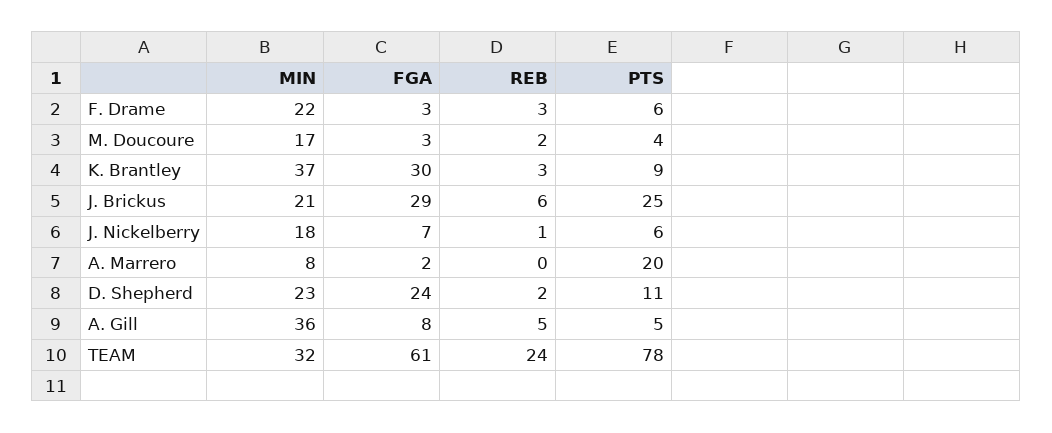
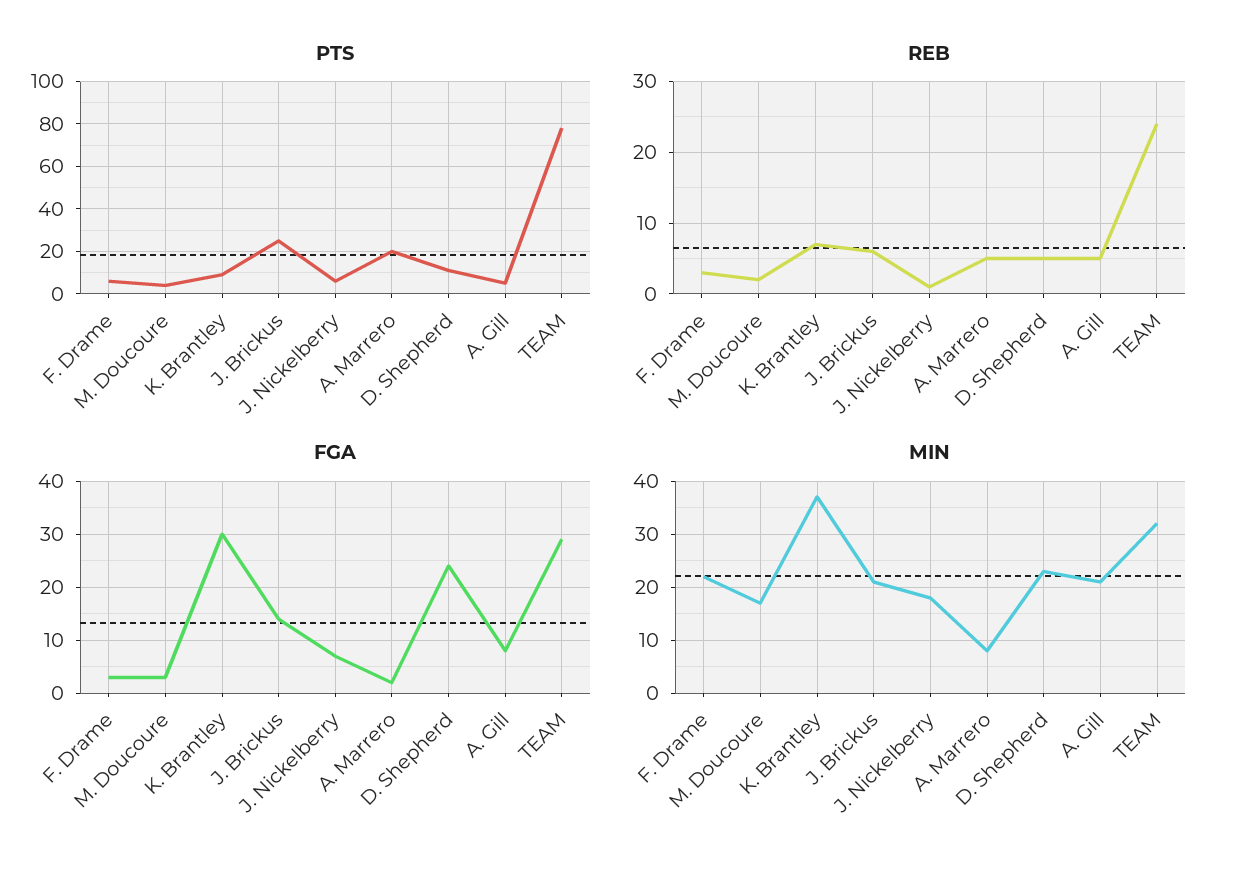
  {
    "MIN": {
      "F. Drame": 22,
      "M. Doucoure": 17,
      "K. Brantley": 37,
      "J. Brickus": 21,
      "J. Nickelberry": 18,
      "A. Marrero": 8,
      "D. Shepherd": 23,
-     "A. Gill": 36,
+     "A. Gill": 20,
      "TEAM": 32
    },
    "FGA": {
      "F. Drame": 3,
      "M. Doucoure": 3,
      "K. Brantley": 30,
-     "J. Brickus": 29,
+     "J. Brickus": 15,
      "J. Nickelberry": 7,
      "A. Marrero": 2,
      "D. Shepherd": 24,
      "A. Gill": 8,
-     "TEAM": 61
+     "TEAM": 30
    },
    "REB": {
      "F. Drame": 3,
      "M. Doucoure": 2,
-     "K. Brantley": 3,
+     "K. Brantley": 7,
      "J. Brickus": 6,
      "J. Nickelberry": 1,
-     "A. Marrero": 0,
+     "A. Marrero": 5,
-     "D. Shepherd": 2,
+     "D. Shepherd": 5,
      "A. Gill": 5,
      "TEAM": 24
    },
    "PTS": {
      "F. Drame": 6,
      "M. Doucoure": 4,
      "K. Brantley": 9,
      "J. Brickus": 25,
      "J. Nickelberry": 6,
      "A. Marrero": 20,
      "D. Shepherd": 11,
      "A. Gill": 5,
      "TEAM": 78
    }
  }

